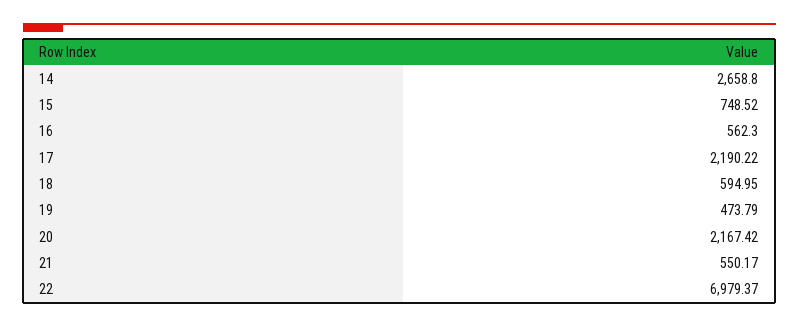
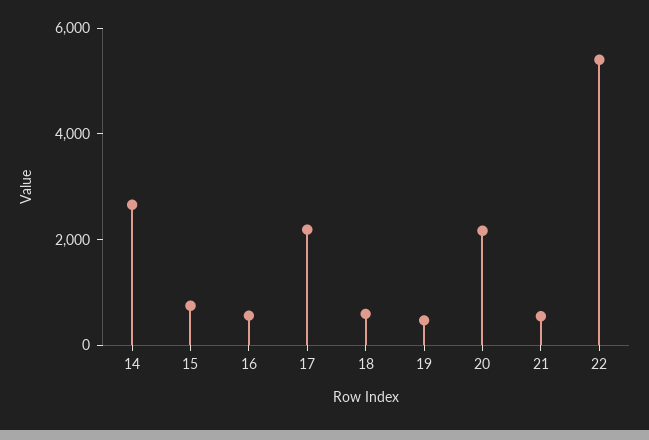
  {
    "14": 2658.8,
    "15": 748.52,
    "16": 562.3,
    "17": 2190.22,
    "18": 594.95,
    "19": 473.79,
    "20": 2167.42,
    "21": 550.17,
-   "22": 6979.37
+   "22": 5500
  }

